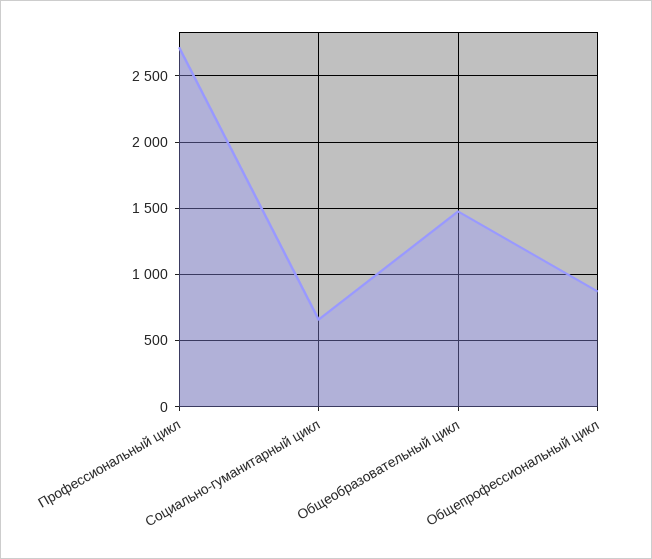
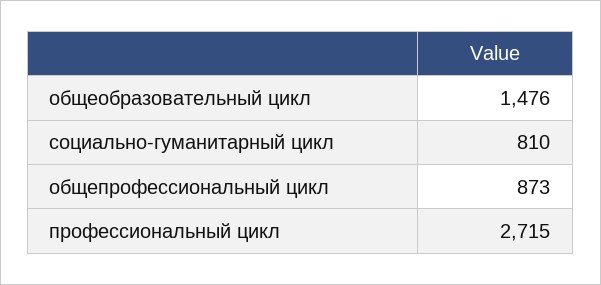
  {
    "Профессиональный цикл": 2715,
-   "Социально-гуманитарный цикл": 650,
+   "Социально-гуманитарный цикл": 810,
    "Общеобразовательный цикл": 1476,
    "Общепрофессиональный цикл": 873
  }

